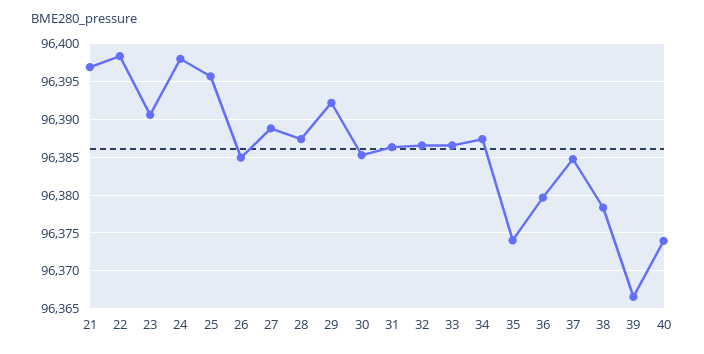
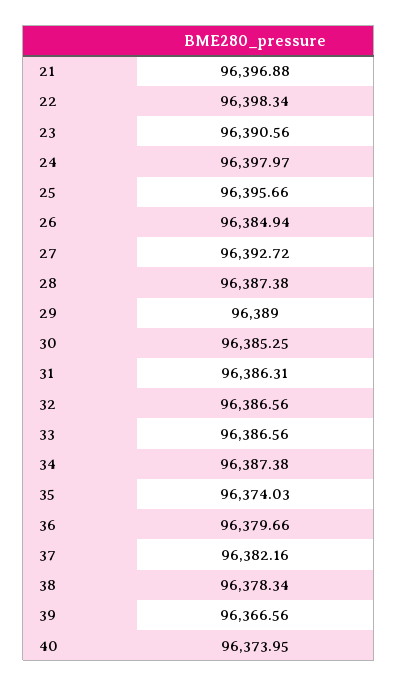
  {
    "21": 96396.88,
    "22": 96398.34,
    "23": 96390.56,
    "24": 96397.97,
    "25": 96395.66,
    "26": 96384.94,
-   "27": 96389,
+   "27": 96392.72,
    "28": 96387.38,
-   "29": 96392,
+   "29": 96389,
    "30": 96385.25,
    "31": 96386.31,
    "32": 96386.56,
    "33": 96386.56,
    "34": 96387.38,
    "35": 96374.03,
    "36": 96379.66,
-   "37": 96385,
+   "37": 96382.16,
    "38": 96378.34,
    "39": 96366.56,
    "40": 96373.95
  }

